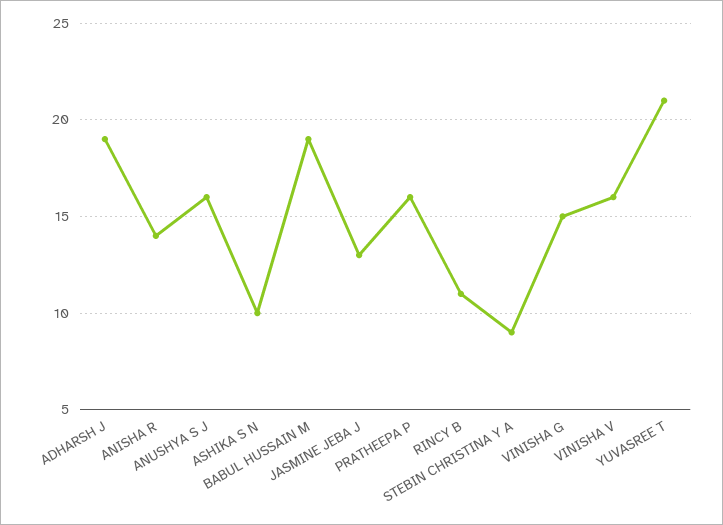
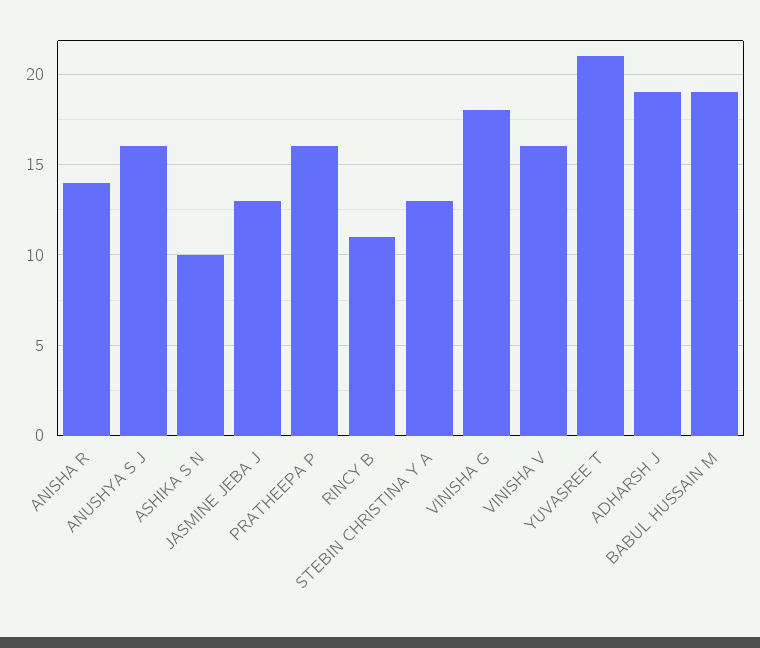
  {
    "ADHARSH J": 19,
    "ANISHA R": 14,
    "ANUSHYA S J": 16,
    "ASHIKA S N": 10,
    "BABUL HUSSAIN M": 19,
    "JASMINE JEBA J": 13,
    "PRATHEEPA P": 16,
    "RINCY B": 11,
-   "STEBIN CHRISTINA Y A": 9,
+   "STEBIN CHRISTINA Y A": 13,
-   "VINISHA G": 15,
+   "VINISHA G": 18,
    "VINISHA V": 16,
    "YUVASREE T": 21
  }

